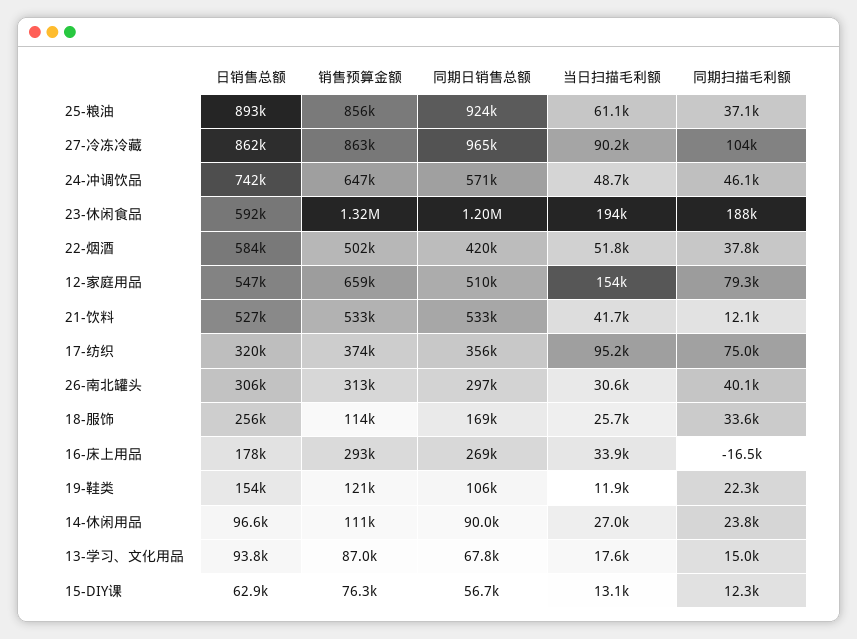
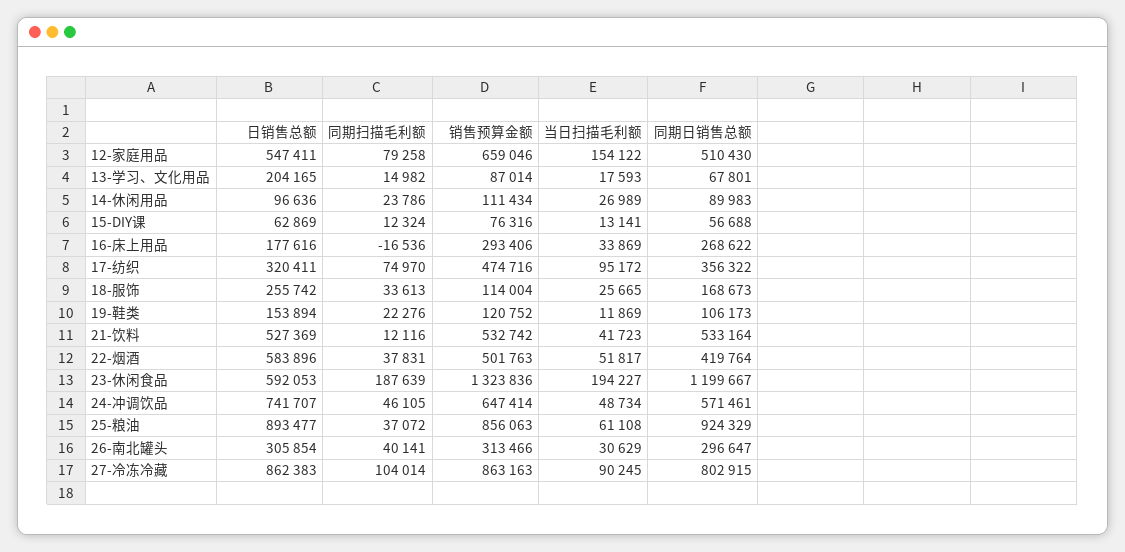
  {
    "日销售总额": {
      "25-粮油": 893477,
      "27-冷冻冷藏": 862383,
      "24-冲调饮品": 741707,
      "23-休闲食品": 592053,
      "22-烟酒": 583896,
      "12-家庭用品": 547411,
      "21-饮料": 527369,
      "17-纺织": 320411,
      "26-南北罐头": 305854,
      "18-服饰": 255742,
      "16-床上用品": 177616,
      "19-鞋类": 153894,
      "14-休闲用品": 96636,
-     "13-学习、文化用品": 93800,
+     "13-学习、文化用品": 204165,
      "15-DIY课": 62869
    },
    "销售预算金额": {
      "25-粮油": 856063,
      "27-冷冻冷藏": 863163,
      "24-冲调饮品": 647414,
      "23-休闲食品": 1323836,
      "22-烟酒": 501763,
      "12-家庭用品": 659046,
      "21-饮料": 532742,
-     "17-纺织": 374000,
+     "17-纺织": 474716,
      "26-南北罐头": 313466,
      "18-服饰": 114004,
      "16-床上用品": 293406,
      "19-鞋类": 120752,
      "14-休闲用品": 111434,
      "13-学习、文化用品": 87014,
      "15-DIY课": 76316
    },
    "同期日销售总额": {
      "25-粮油": 924329,
-     "27-冷冻冷藏": 965000,
+     "27-冷冻冷藏": 802915,
      "24-冲调饮品": 571461,
      "23-休闲食品": 1199667,
      "22-烟酒": 419764,
      "12-家庭用品": 510430,
      "21-饮料": 533164,
      "17-纺织": 356322,
      "26-南北罐头": 296647,
      "18-服饰": 168673,
      "16-床上用品": 268622,
      "19-鞋类": 106173,
      "14-休闲用品": 89983,
      "13-学习、文化用品": 67801,
      "15-DIY课": 56688
    },
    "当日扫描毛利额": {
      "25-粮油": 61108,
      "27-冷冻冷藏": 90245,
      "24-冲调饮品": 48734,
      "23-休闲食品": 194227,
      "22-烟酒": 51817,
      "12-家庭用品": 154122,
      "21-饮料": 41723,
      "17-纺织": 95172,
      "26-南北罐头": 30629,
      "18-服饰": 25665,
      "16-床上用品": 33869,
      "19-鞋类": 11869,
      "14-休闲用品": 26989,
      "13-学习、文化用品": 17593,
      "15-DIY课": 13141
    },
    "同期扫描毛利额": {
      "25-粮油": 37072,
      "27-冷冻冷藏": 104014,
      "24-冲调饮品": 46105,
      "23-休闲食品": 187639,
      "22-烟酒": 37831,
      "12-家庭用品": 79258,
      "21-饮料": 12116,
      "17-纺织": 74970,
      "26-南北罐头": 40141,
      "18-服饰": 33613,
      "16-床上用品": -16536,
      "19-鞋类": 22276,
      "14-休闲用品": 23786,
      "13-学习、文化用品": 14982,
      "15-DIY课": 12324
    }
  }

